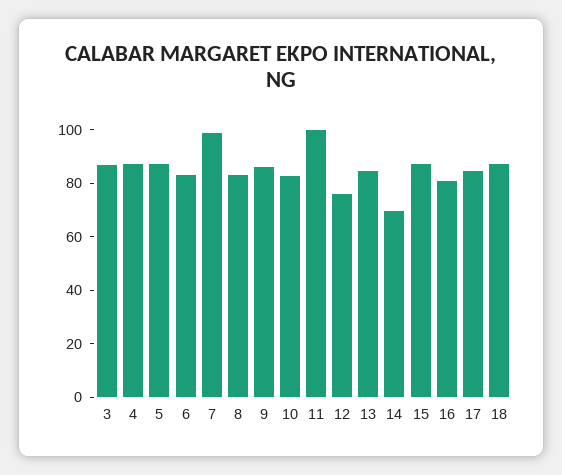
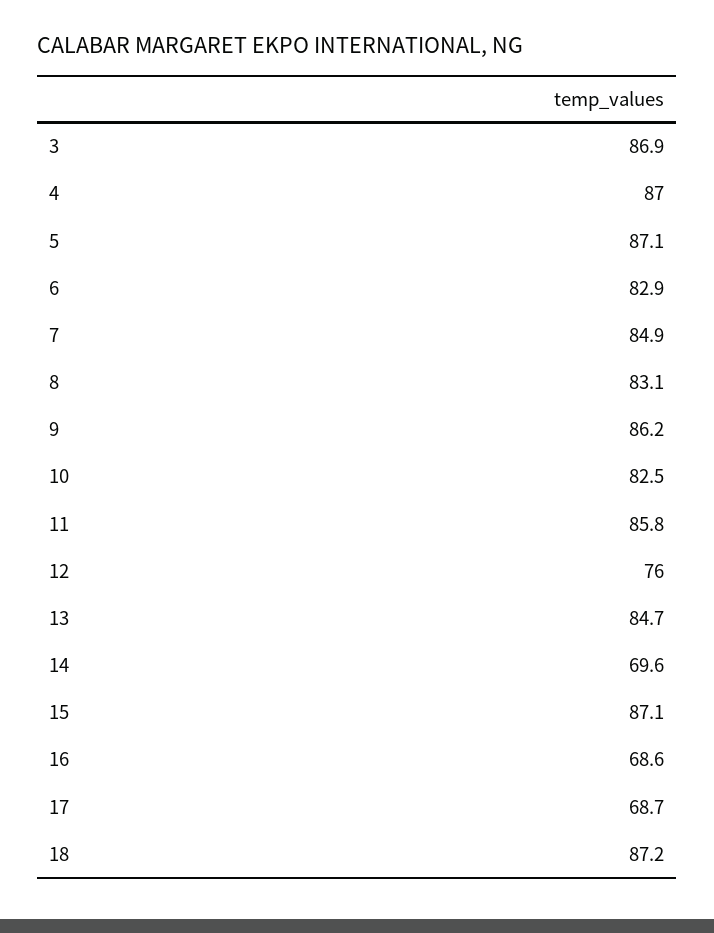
  {
    "3": 86.9,
    "4": 87,
    "5": 87.1,
    "6": 82.9,
-   "7": 100,
+   "7": 84.9,
    "8": 83.1,
    "9": 86.2,
    "10": 82.5,
-   "11": 100,
+   "11": 85.8,
    "12": 76,
    "13": 84.7,
    "14": 69.6,
    "15": 87.1,
-   "16": 80,
+   "16": 68.6,
-   "17": 85,
+   "17": 68.7,
    "18": 87.2
  }

